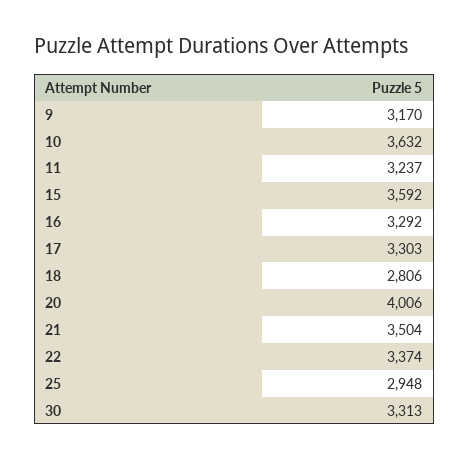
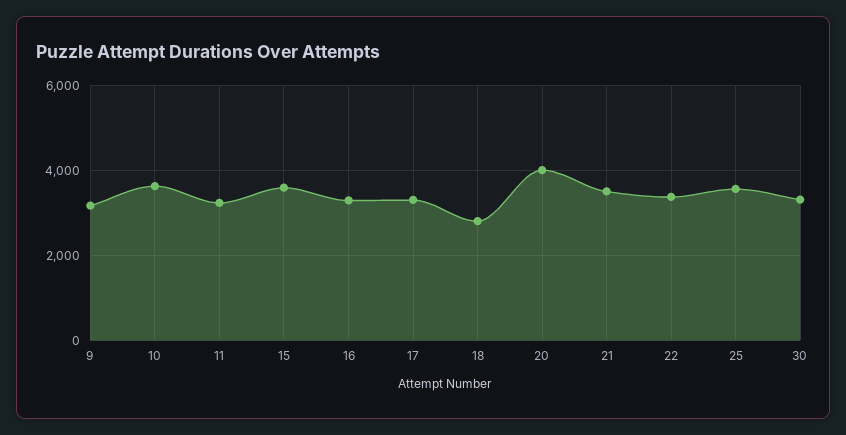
  {
    "9": 3170,
    "10": 3632,
    "11": 3237,
    "15": 3592,
    "16": 3292,
    "17": 3303,
    "18": 2806,
    "20": 4006,
    "21": 3504,
    "22": 3374,
-   "25": 2948,
+   "25": 3600,
    "30": 3313
  }

